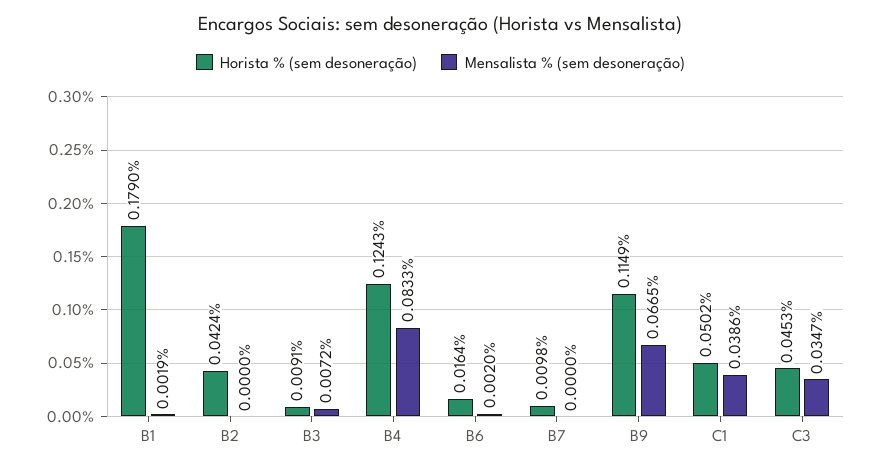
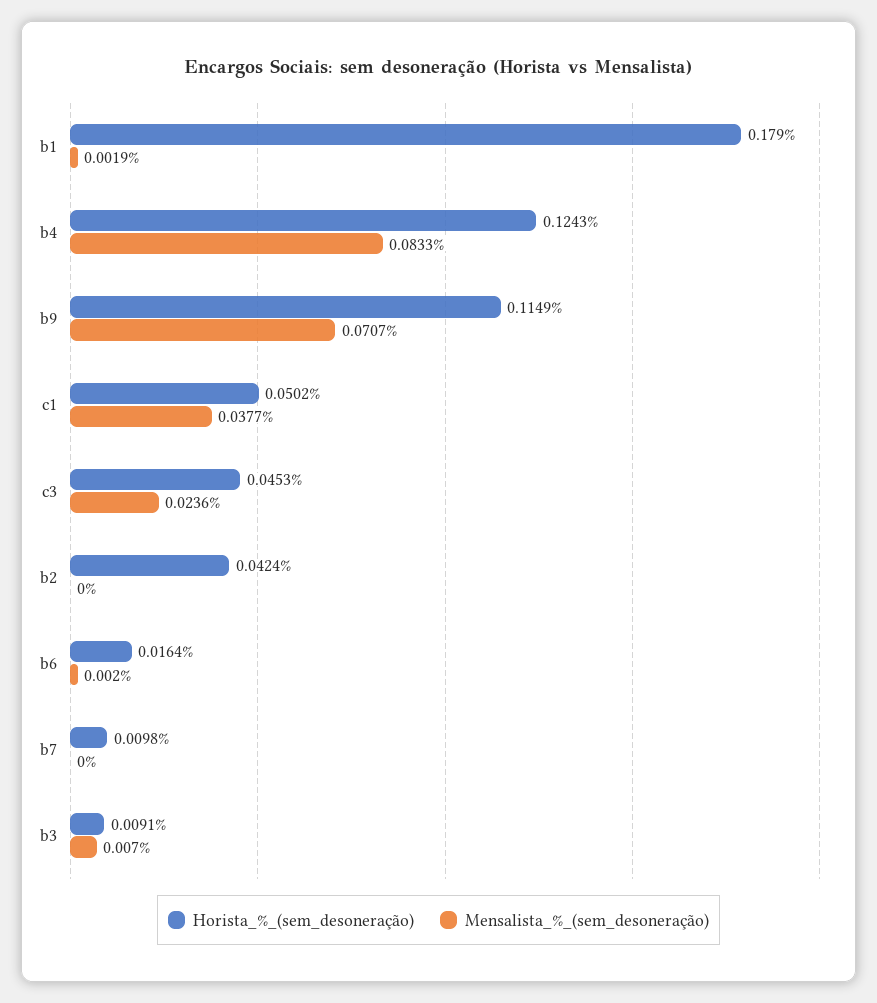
  {
    "Horista % (sem desoneração)": {
      "B1": 0.179,
      "B2": 0.0424,
      "B3": 0.0091,
      "B4": 0.1243,
      "B6": 0.0164,
      "B7": 0.0098,
      "B9": 0.1149,
      "C1": 0.0502,
      "C3": 0.0453
    },
    "Mensalista % (sem desoneração)": {
      "B1": 0.0019,
      "B2": 0,
-     "B3": 0.0072,
+     "B3": 0.007,
      "B4": 0.0833,
      "B6": 0.002,
      "B7": 0,
-     "B9": 0.0665,
+     "B9": 0.0707,
-     "C1": 0.0386,
+     "C1": 0.0377,
-     "C3": 0.0347
+     "C3": 0.0236
    }
  }

